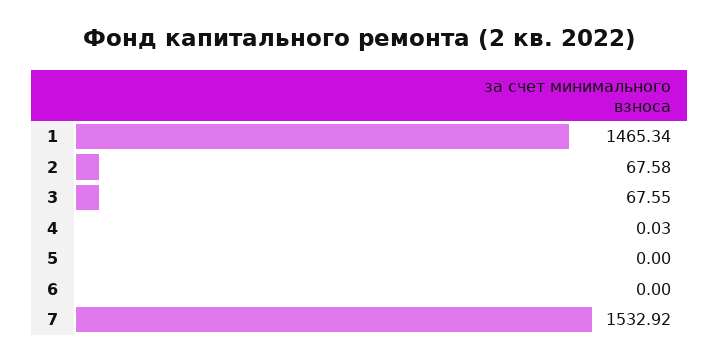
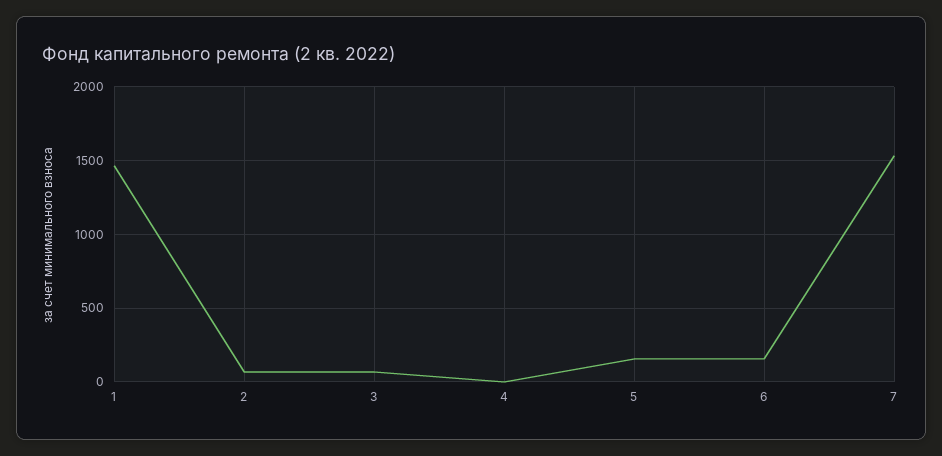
  {
    "1": 1465.34,
    "2": 67.58,
    "3": 67.55,
    "4": 0.03,
-   "5": 0,
+   "5": 150,
-   "6": 0,
+   "6": 150,
    "7": 1532.92
  }

